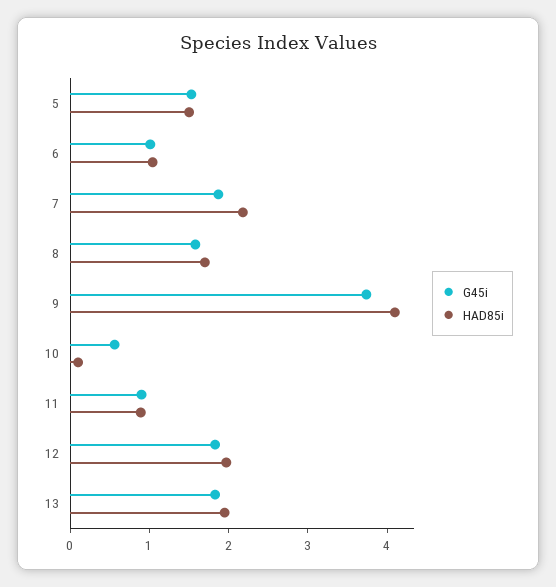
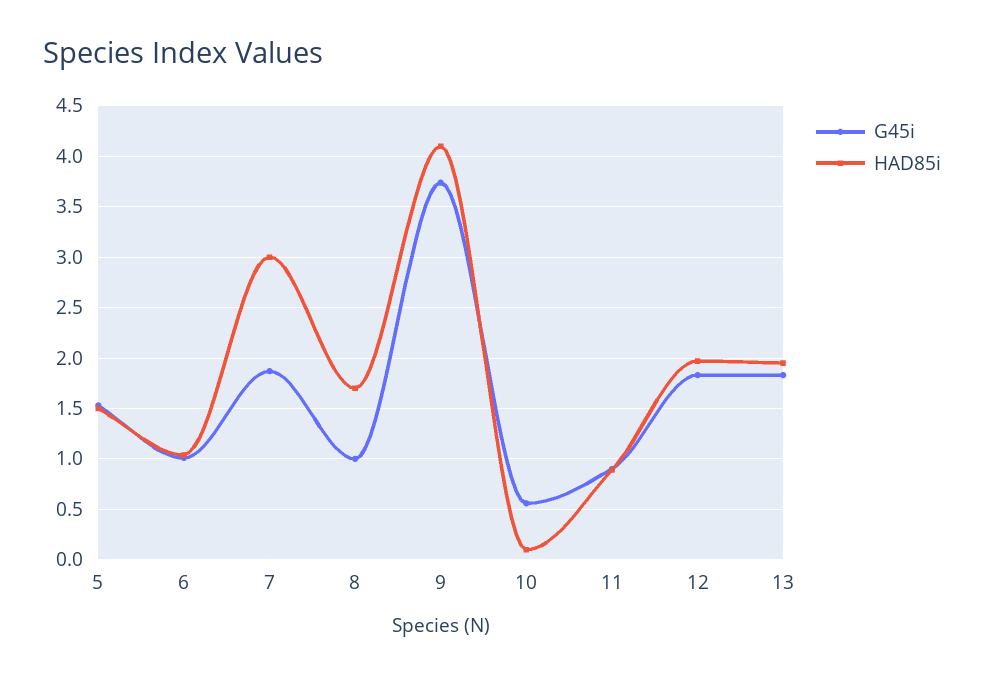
  {
    "G45i": {
      "5": 1.5,
      "6": 1,
      "7": 1.9,
-     "8": 1.6,
+     "8": 1,
      "9": 3.7,
      "10": 0.6,
      "11": 0.9,
      "12": 1.8,
      "13": 1.8
    },
    "HAD85i": {
      "5": 1.5,
      "6": 1,
-     "7": 2.2,
+     "7": 3,
      "8": 1.7,
      "9": 4.1,
      "10": 0.1,
      "11": 0.9,
      "12": 2,
      "13": 2
    }
  }

